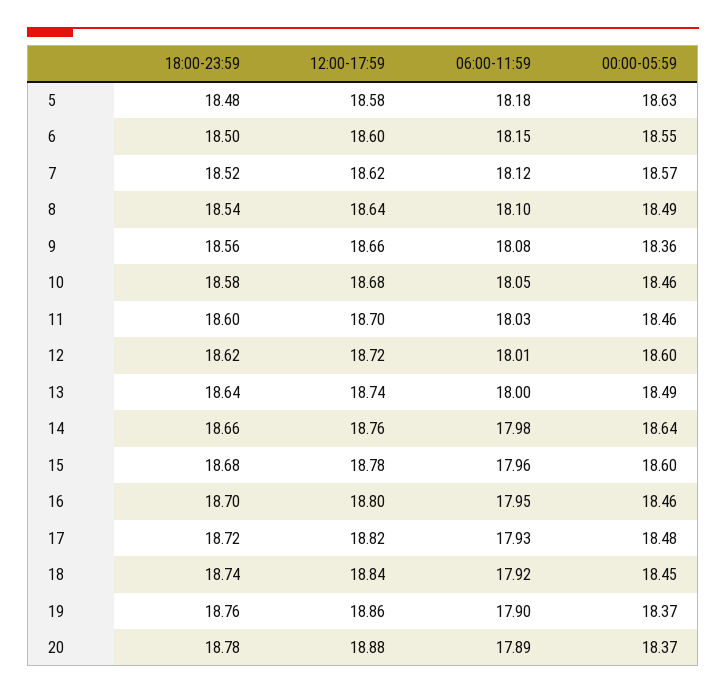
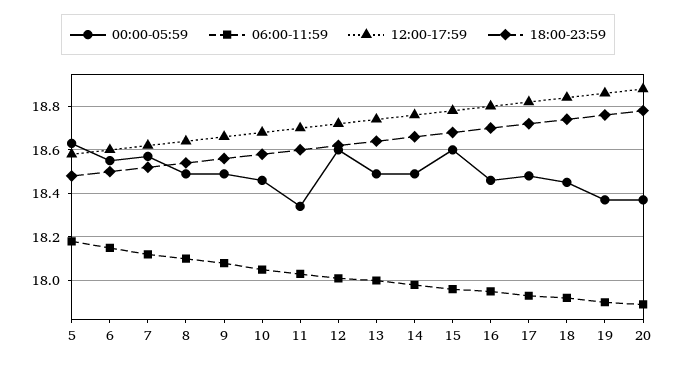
  {
    "18:00-23:59": {
      "5": 18.48,
      "6": 18.5,
      "7": 18.52,
      "8": 18.54,
      "9": 18.56,
      "10": 18.58,
      "11": 18.6,
      "12": 18.62,
      "13": 18.64,
      "14": 18.66,
      "15": 18.68,
      "16": 18.7,
      "17": 18.72,
      "18": 18.74,
      "19": 18.76,
      "20": 18.78
    },
    "12:00-17:59": {
      "5": 18.58,
      "6": 18.6,
      "7": 18.62,
      "8": 18.64,
      "9": 18.66,
      "10": 18.68,
      "11": 18.7,
      "12": 18.72,
      "13": 18.74,
      "14": 18.76,
      "15": 18.78,
      "16": 18.8,
      "17": 18.82,
      "18": 18.84,
      "19": 18.86,
      "20": 18.88
    },
    "06:00-11:59": {
      "5": 18.18,
      "6": 18.15,
      "7": 18.12,
      "8": 18.1,
      "9": 18.08,
      "10": 18.05,
      "11": 18.03,
      "12": 18.01,
      "13": 18,
      "14": 17.98,
      "15": 17.96,
      "16": 17.95,
      "17": 17.93,
      "18": 17.92,
      "19": 17.9,
      "20": 17.89
    },
    "00:00-05:59": {
      "5": 18.63,
      "6": 18.55,
      "7": 18.57,
      "8": 18.49,
-     "9": 18.36,
+     "9": 18.5,
      "10": 18.46,
-     "11": 18.46,
+     "11": 18.35,
      "12": 18.6,
      "13": 18.49,
-     "14": 18.64,
+     "14": 18.5,
      "15": 18.6,
      "16": 18.46,
      "17": 18.48,
      "18": 18.45,
      "19": 18.37,
      "20": 18.37
    }
  }

